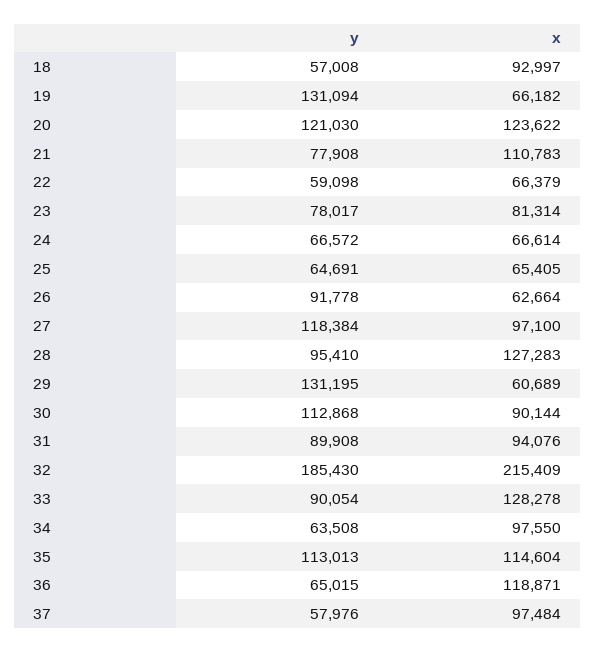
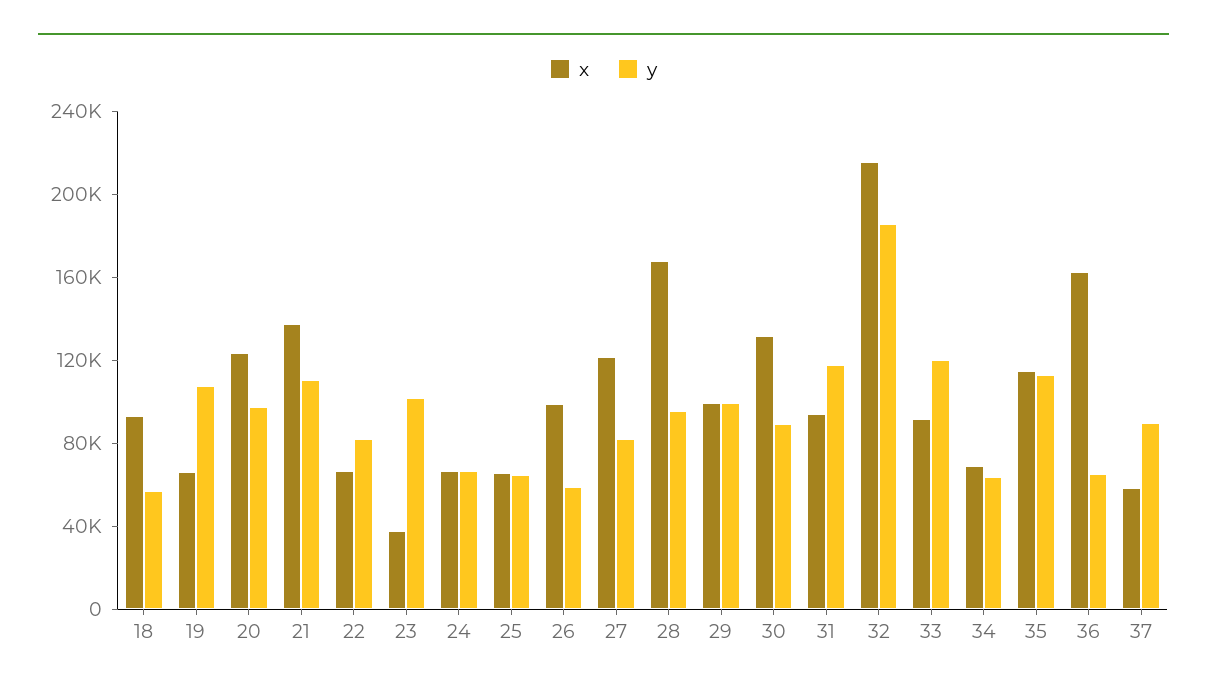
  {
    "y": {
      "18": 57008,
-     "19": 131094,
+     "19": 110000,
-     "20": 121030,
+     "20": 100000,
-     "21": 77908,
+     "21": 110000,
-     "22": 59098,
+     "22": 80000,
-     "23": 78017,
+     "23": 100000,
      "24": 66572,
      "25": 64691,
-     "26": 91778,
+     "26": 60000,
-     "27": 118384,
+     "27": 80000,
      "28": 95410,
-     "29": 131195,
+     "29": 100000,
-     "30": 112868,
+     "30": 90000,
-     "31": 89908,
+     "31": 120000,
      "32": 185430,
-     "33": 90054,
+     "33": 120000,
      "34": 63508,
      "35": 113013,
      "36": 65015,
-     "37": 57976
+     "37": 90000
    },
    "x": {
      "18": 92997,
      "19": 66182,
      "20": 123622,
-     "21": 110783,
+     "21": 140000,
      "22": 66379,
-     "23": 81314,
+     "23": 40000,
      "24": 66614,
      "25": 65405,
-     "26": 62664,
+     "26": 100000,
-     "27": 97100,
+     "27": 120000,
-     "28": 127283,
+     "28": 170000,
-     "29": 60689,
+     "29": 100000,
-     "30": 90144,
+     "30": 130000,
      "31": 94076,
      "32": 215409,
-     "33": 128278,
+     "33": 90000,
-     "34": 97550,
+     "34": 70000,
      "35": 114604,
-     "36": 118871,
+     "36": 160000,
-     "37": 97484
+     "37": 60000
    }
  }

